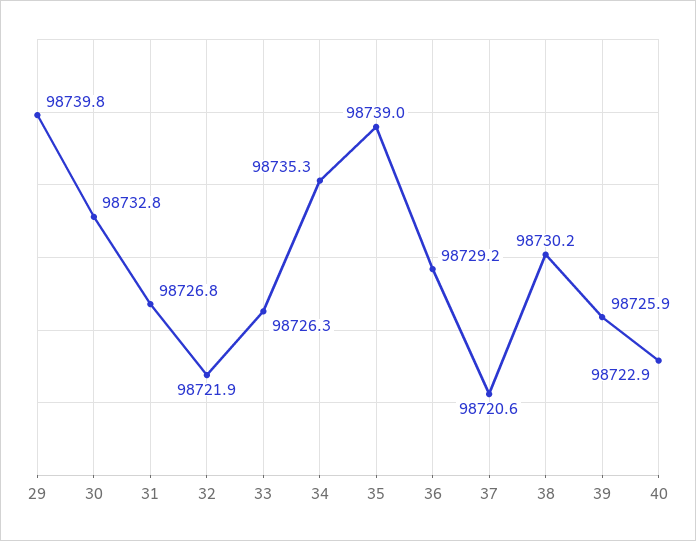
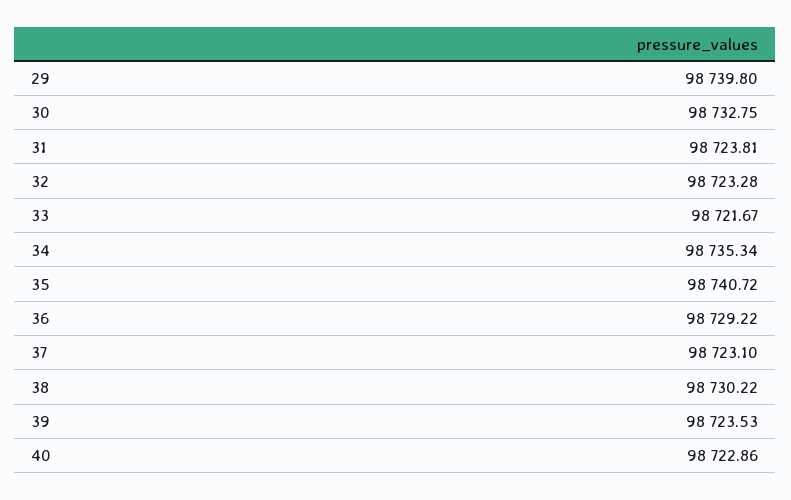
  {
    "29": 98739.8,
    "30": 98732.75,
-   "31": 98726.8,
+   "31": 98723.81,
-   "32": 98721.9,
+   "32": 98723.28,
-   "33": 98726.3,
+   "33": 98721.67,
    "34": 98735.34,
-   "35": 98739,
+   "35": 98740.72,
    "36": 98729.22,
-   "37": 98720.6,
+   "37": 98723.1,
    "38": 98730.22,
-   "39": 98725.9,
+   "39": 98723.53,
    "40": 98722.86
  }

